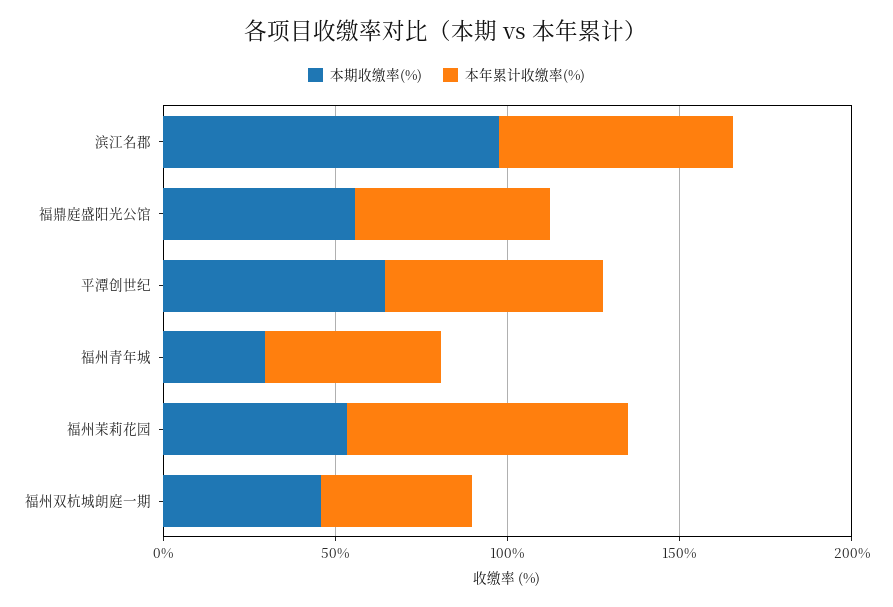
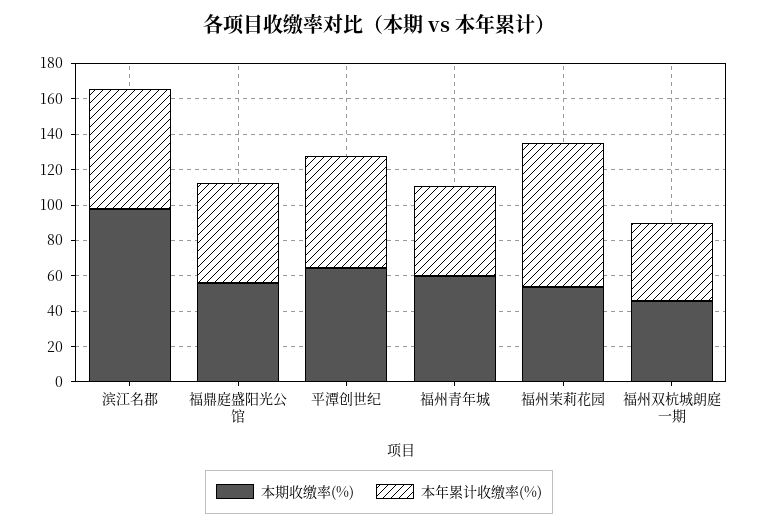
  {
    "本期收缴率(%)": {
      "滨江名郡": 100,
      "福鼎庭盛阳光公馆": 55,
      "平潭创世纪": 65,
-     "福州青年城": 30,
+     "福州青年城": 60,
      "福州茉莉花园": 55,
      "福州双杭城朗庭一期": 45
    },
    "本年累计收缴率(%)": {
      "滨江名郡": 70,
      "福鼎庭盛阳光公馆": 55,
      "平潭创世纪": 65,
      "福州青年城": 50,
      "福州茉莉花园": 80,
      "福州双杭城朗庭一期": 45
    }
  }

